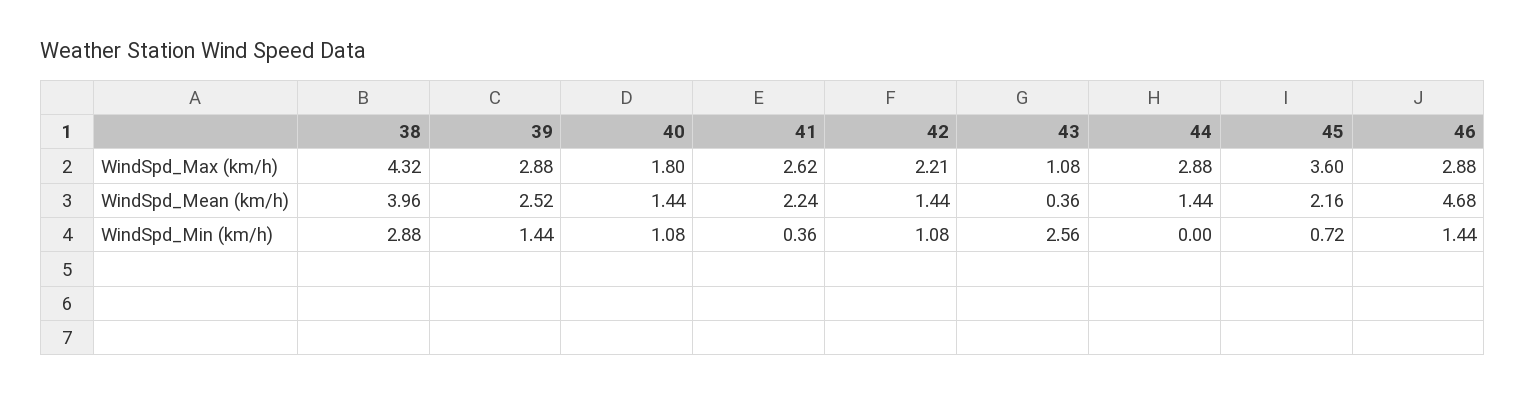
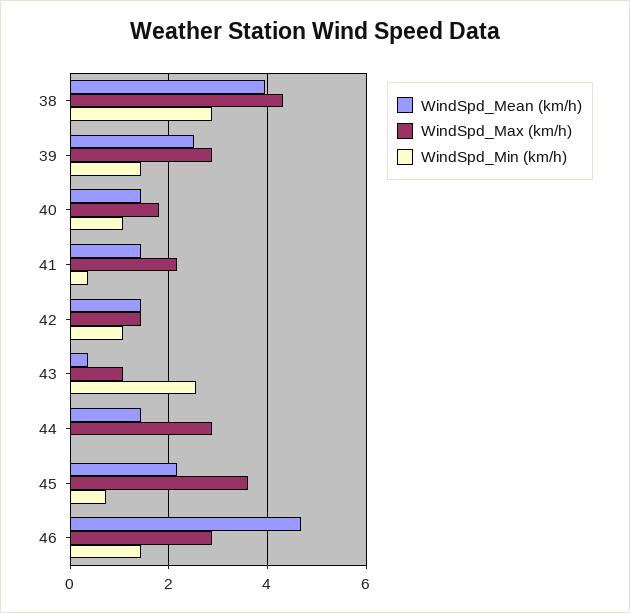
  {
    "WindSpd_Max (km/h)": {
      "38": 4.32,
      "39": 2.88,
      "40": 1.8,
-     "41": 2.62,
+     "41": 2.2,
-     "42": 2.21,
+     "42": 1.4,
      "43": 1.08,
      "44": 2.88,
      "45": 3.6,
      "46": 2.88
    },
    "WindSpd_Mean (km/h)": {
      "38": 3.96,
      "39": 2.52,
      "40": 1.44,
-     "41": 2.24,
+     "41": 1.4,
      "42": 1.44,
      "43": 0.36,
      "44": 1.44,
      "45": 2.16,
      "46": 4.68
    },
    "WindSpd_Min (km/h)": {
      "38": 2.88,
      "39": 1.44,
      "40": 1.08,
      "41": 0.36,
      "42": 1.08,
      "43": 2.56,
      "44": 0,
      "45": 0.72,
      "46": 1.44
    }
  }

